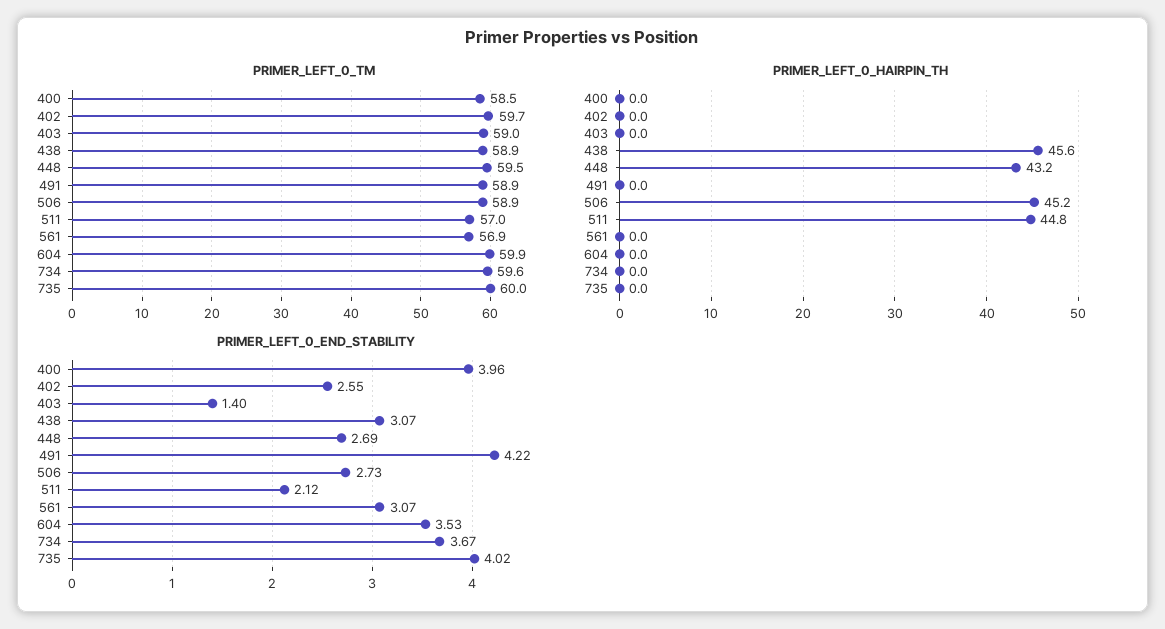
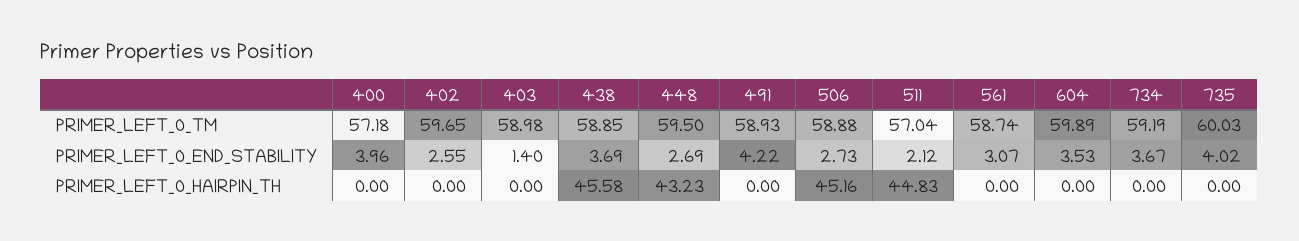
  {
    "PRIMER_LEFT_0_TM": {
-     "400": 58.5,
+     "400": 57.18,
      "402": 59.65,
      "403": 58.98,
      "438": 58.85,
      "448": 59.5,
      "491": 58.93,
      "506": 58.88,
      "511": 57.04,
-     "561": 56.9,
+     "561": 58.74,
      "604": 59.89,
-     "734": 59.6,
+     "734": 59.19,
      "735": 60.03
    },
    "PRIMER_LEFT_0_HAIRPIN_TH": {
      "400": 0,
      "402": 0,
      "403": 0,
      "438": 45.58,
      "448": 43.23,
      "491": 0,
      "506": 45.16,
      "511": 44.83,
      "561": 0,
      "604": 0,
      "734": 0,
      "735": 0
    },
    "PRIMER_LEFT_0_END_STABILITY": {
      "400": 3.96,
      "402": 2.55,
      "403": 1.4,
-     "438": 3.07,
+     "438": 3.69,
      "448": 2.69,
      "491": 4.22,
      "506": 2.73,
      "511": 2.12,
      "561": 3.07,
      "604": 3.53,
      "734": 3.67,
      "735": 4.02
    }
  }

